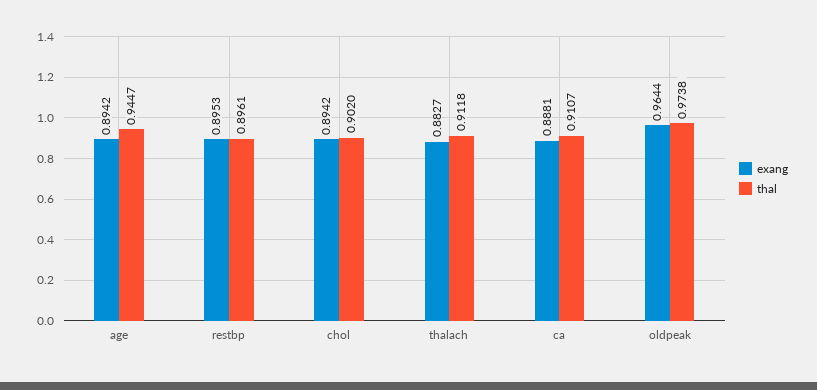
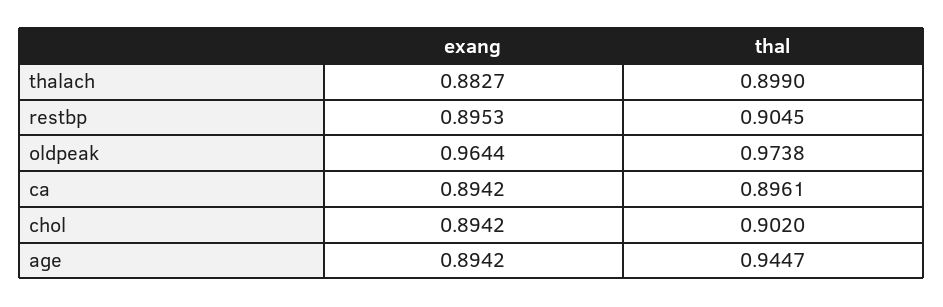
  {
    "exang": {
      "age": 0.8942,
      "restbp": 0.8953,
      "chol": 0.8942,
      "thalach": 0.8827,
-     "ca": 0.8881,
+     "ca": 0.8942,
      "oldpeak": 0.9644
    },
    "thal": {
      "age": 0.9447,
-     "restbp": 0.8961,
+     "restbp": 0.9045,
      "chol": 0.902,
-     "thalach": 0.9118,
+     "thalach": 0.899,
-     "ca": 0.9107,
+     "ca": 0.8961,
      "oldpeak": 0.9738
    }
  }

